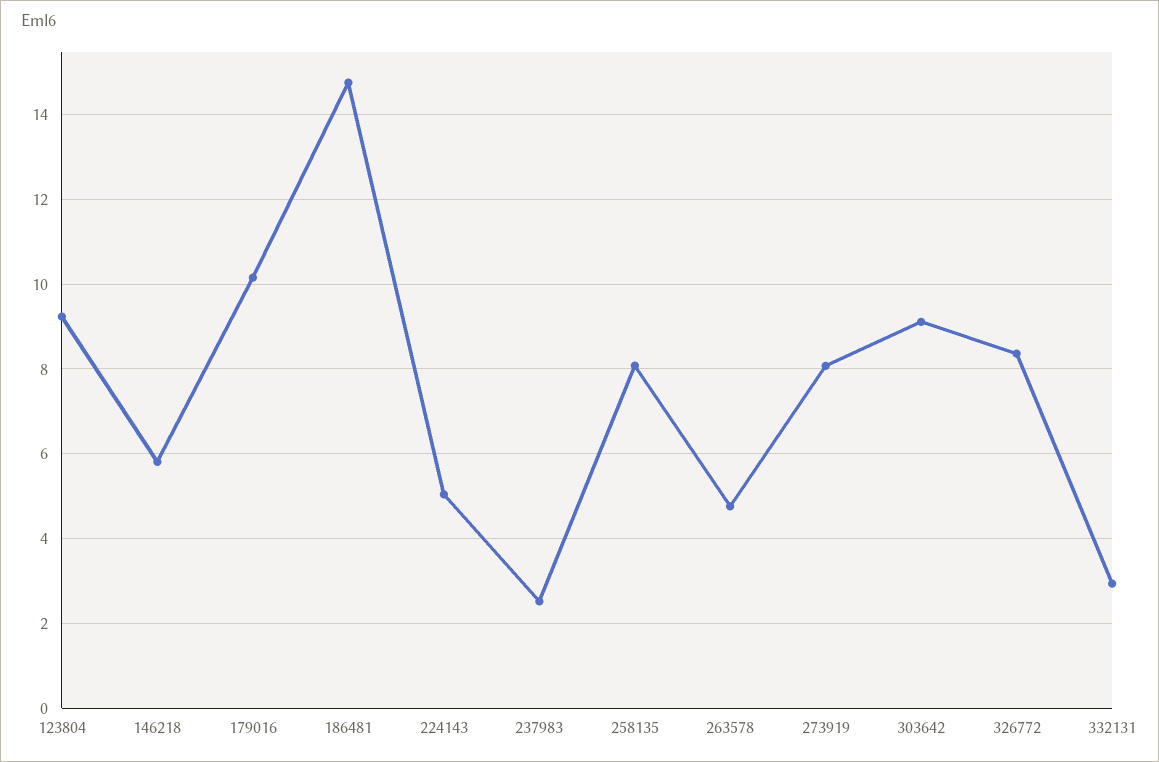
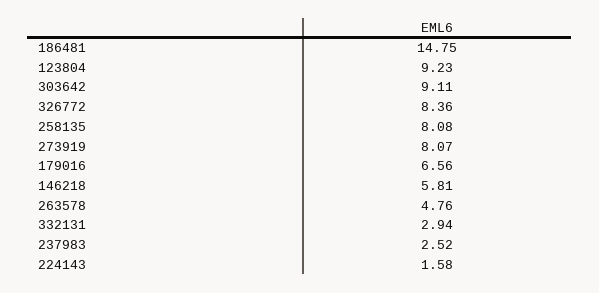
  {
    "123804": 9.23,
    "146218": 5.81,
-   "179016": 10.2,
+   "179016": 6.56,
    "186481": 14.75,
-   "224143": 5,
+   "224143": 1.58,
    "237983": 2.52,
    "258135": 8.08,
    "263578": 4.76,
    "273919": 8.07,
    "303642": 9.11,
    "326772": 8.36,
    "332131": 2.94
  }

